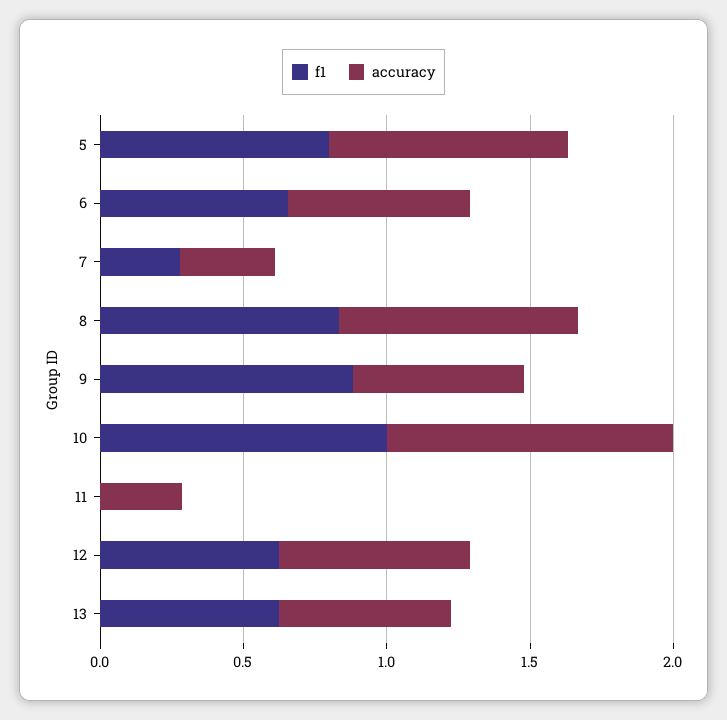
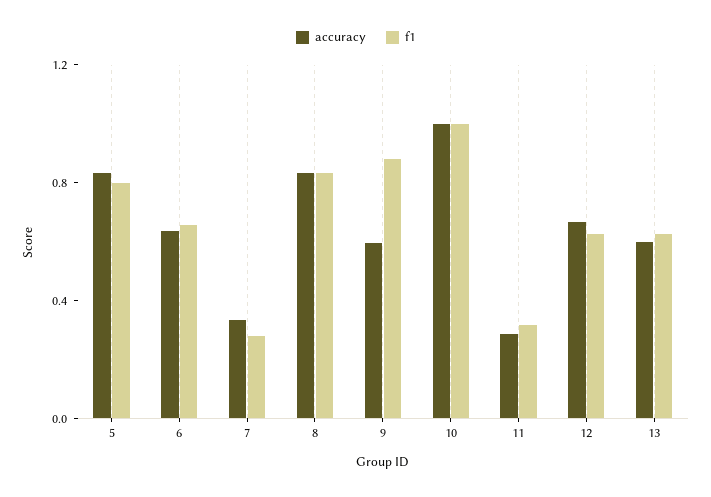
  {
    "f1": {
      "5": 0.8,
      "6": 0.7,
      "7": 0.3,
      "8": 0.8,
      "9": 0.9,
      "10": 1,
-     "11": 0,
+     "11": 0.3,
      "12": 0.6,
      "13": 0.6
    },
    "accuracy": {
      "5": 0.8,
      "6": 0.6,
      "7": 0.3,
      "8": 0.8,
      "9": 0.6,
      "10": 1,
      "11": 0.3,
      "12": 0.7,
      "13": 0.6
    }
  }

